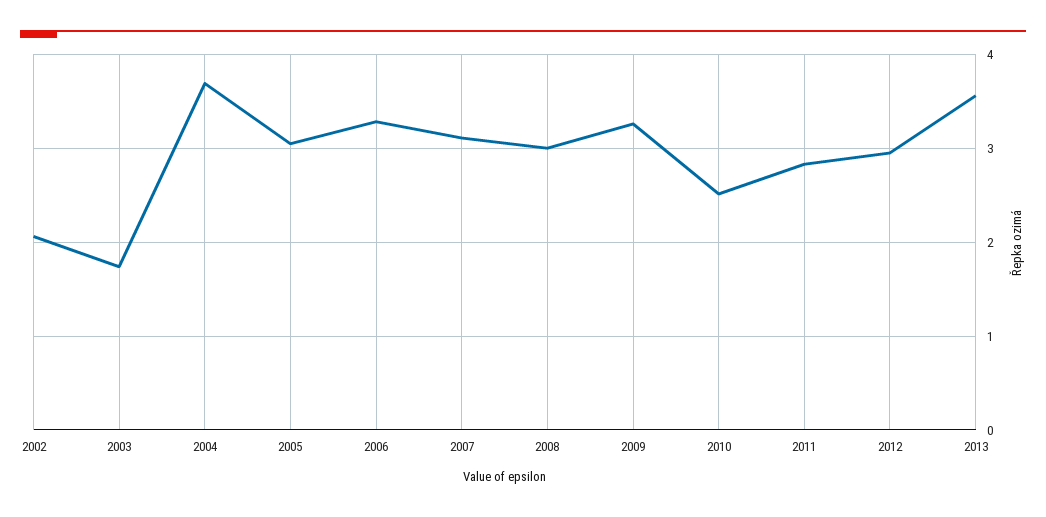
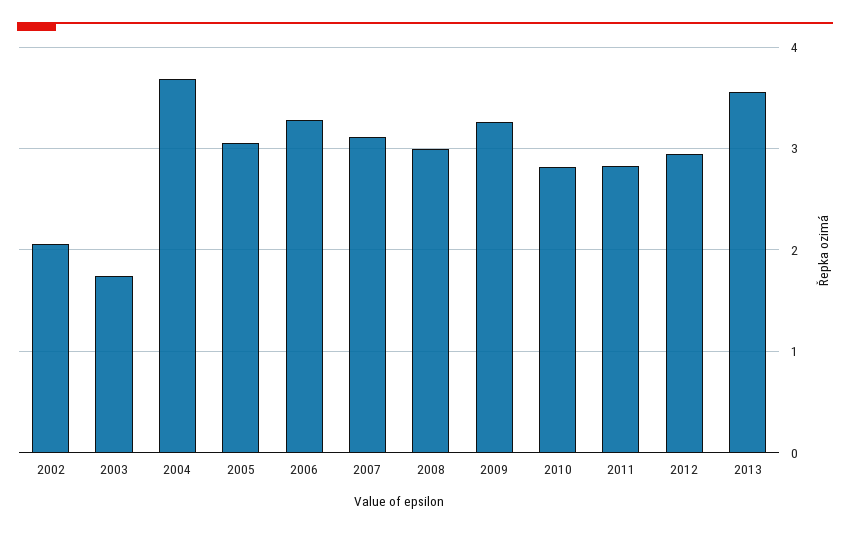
  {
    "2002": 2.1,
    "2003": 1.7,
    "2004": 3.7,
    "2005": 3.1,
    "2006": 3.3,
    "2007": 3.1,
    "2008": 3,
    "2009": 3.3,
-   "2010": 2.5,
+   "2010": 2.8,
    "2011": 2.8,
    "2012": 3,
    "2013": 3.6
  }

